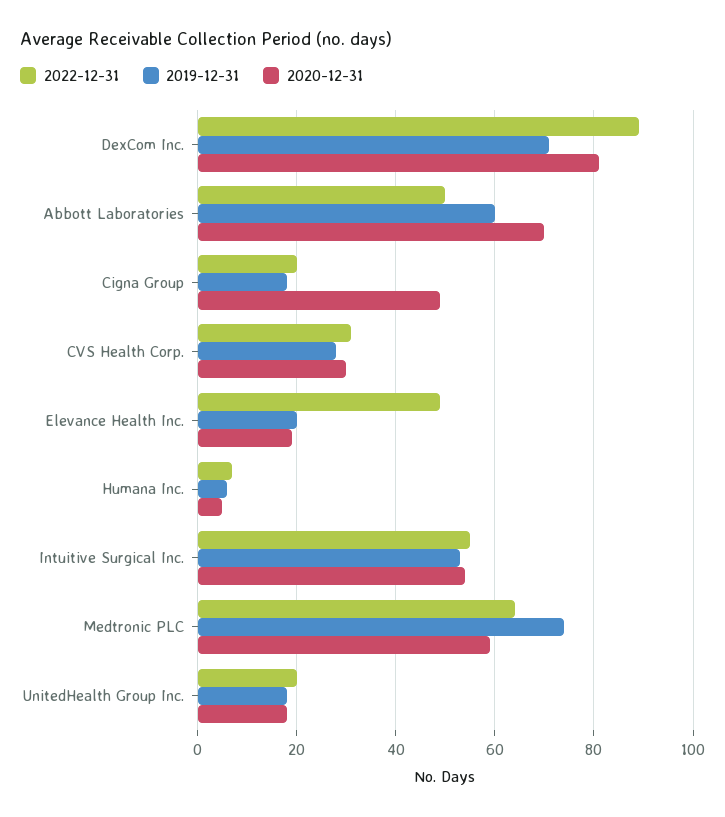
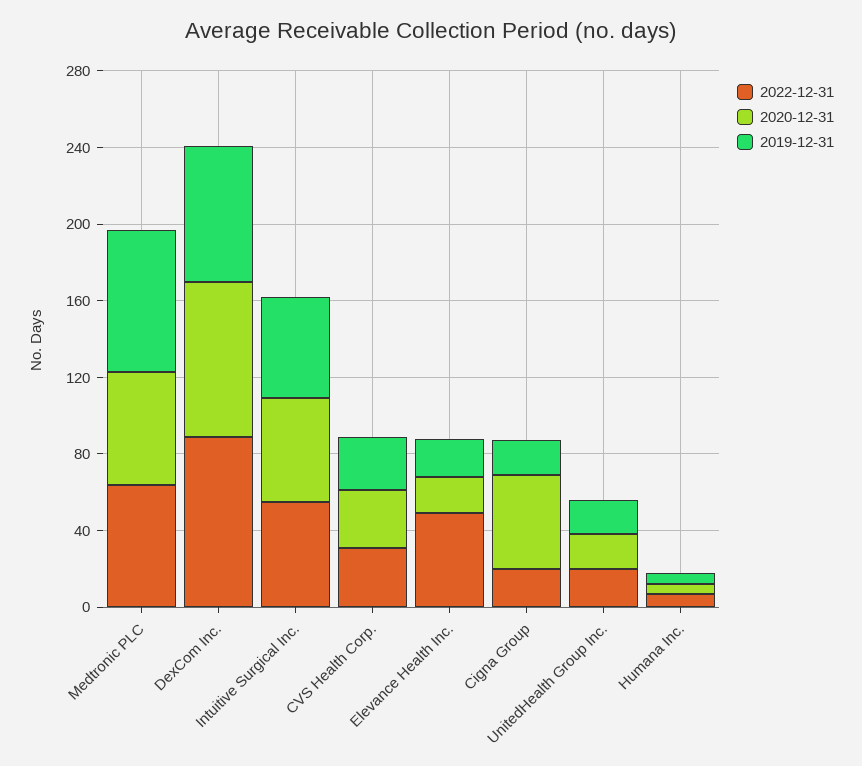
  {
    "2022-12-31": {
      "DexCom Inc.": 90,
-     "Abbott Laboratories": 50,
      "Cigna Group": 20,
      "CVS Health Corp.": 30,
      "Elevance Health Inc.": 50,
      "Humana Inc.": 5,
      "Intuitive Surgical Inc.": 55,
      "Medtronic PLC": 65,
      "UnitedHealth Group Inc.": 20
    },
    "2019-12-31": {
      "DexCom Inc.": 70,
-     "Abbott Laboratories": 60,
      "Cigna Group": 20,
      "CVS Health Corp.": 30,
      "Elevance Health Inc.": 20,
      "Humana Inc.": 5,
      "Intuitive Surgical Inc.": 55,
      "Medtronic PLC": 75,
      "UnitedHealth Group Inc.": 20
    },
    "2020-12-31": {
      "DexCom Inc.": 80,
-     "Abbott Laboratories": 70,
      "Cigna Group": 50,
      "CVS Health Corp.": 30,
      "Elevance Health Inc.": 20,
      "Humana Inc.": 5,
      "Intuitive Surgical Inc.": 55,
      "Medtronic PLC": 60,
      "UnitedHealth Group Inc.": 20
    }
  }

